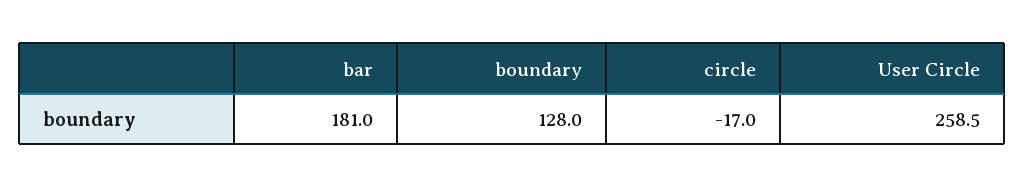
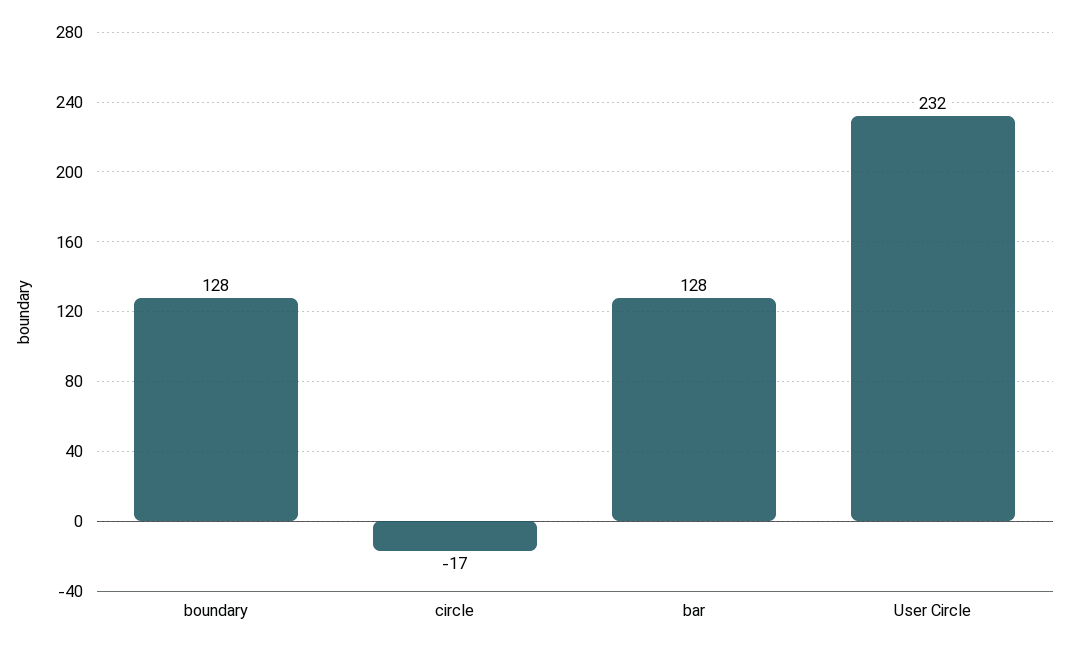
  {
-   "bar": 181,
+   "bar": 128,
    "boundary": 128,
    "circle": -17,
-   "User Circle": 258.5
+   "User Circle": 232
  }

